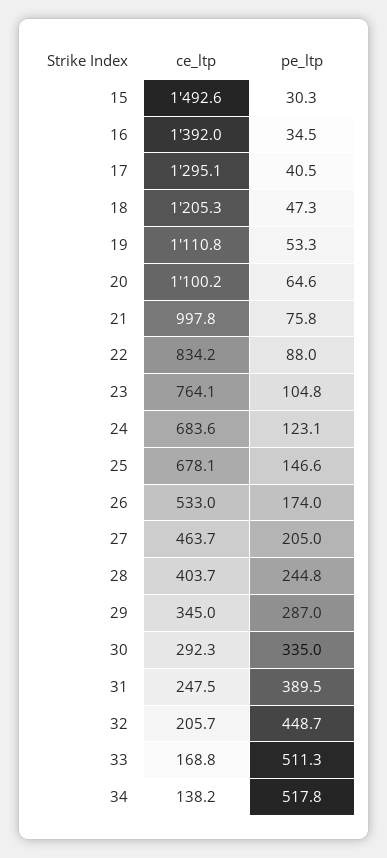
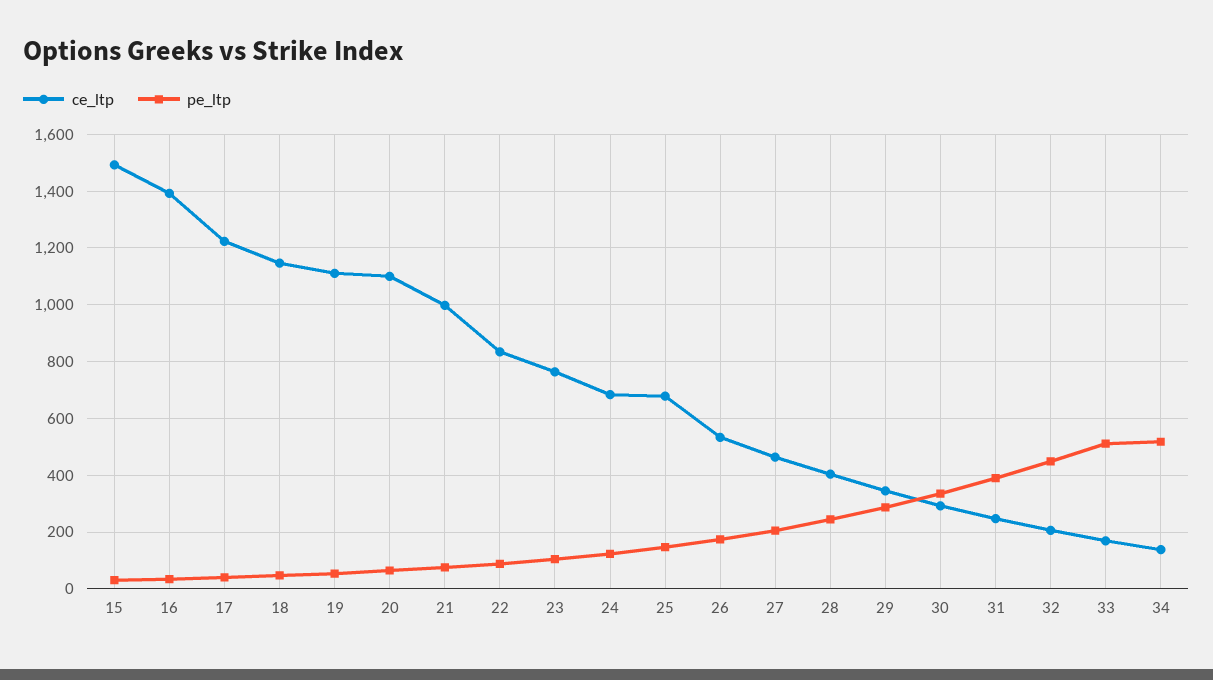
  {
    "ce_ltp": {
      "15": 1492.6,
      "16": 1392,
-     "17": 1295.1,
+     "17": 1225,
-     "18": 1205.3,
+     "18": 1150,
      "19": 1110.8,
      "20": 1100.2,
      "21": 997.8,
      "22": 834.2,
      "23": 764.1,
      "24": 683.6,
      "25": 678.1,
      "26": 533,
      "27": 463.7,
      "28": 403.7,
      "29": 345,
      "30": 292.3,
      "31": 247.5,
      "32": 205.7,
      "33": 168.8,
      "34": 138.2
    },
    "pe_ltp": {
      "15": 30.3,
      "16": 34.5,
      "17": 40.5,
      "18": 47.3,
      "19": 53.3,
      "20": 64.6,
      "21": 75.8,
      "22": 88,
      "23": 104.8,
      "24": 123.1,
      "25": 146.6,
      "26": 174,
      "27": 205,
      "28": 244.8,
      "29": 287,
      "30": 335,
      "31": 389.5,
      "32": 448.7,
      "33": 511.3,
      "34": 517.8
    }
  }

